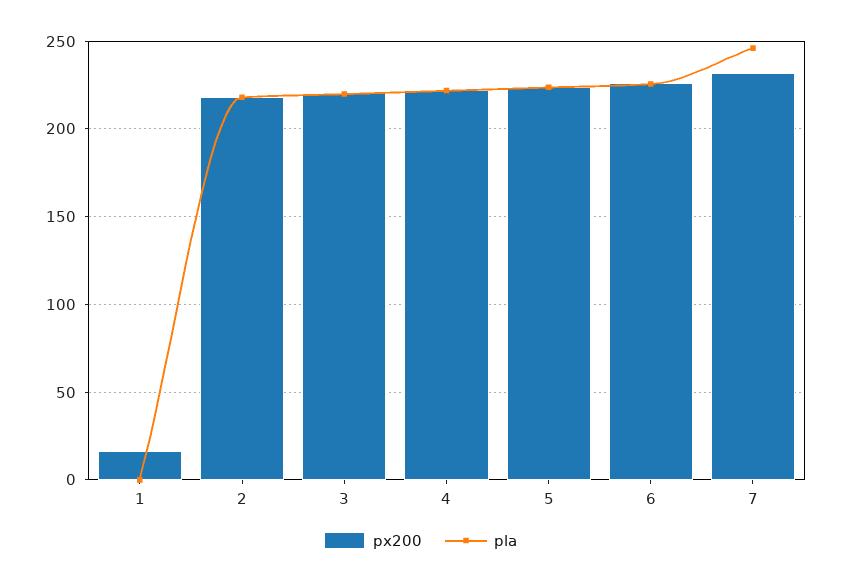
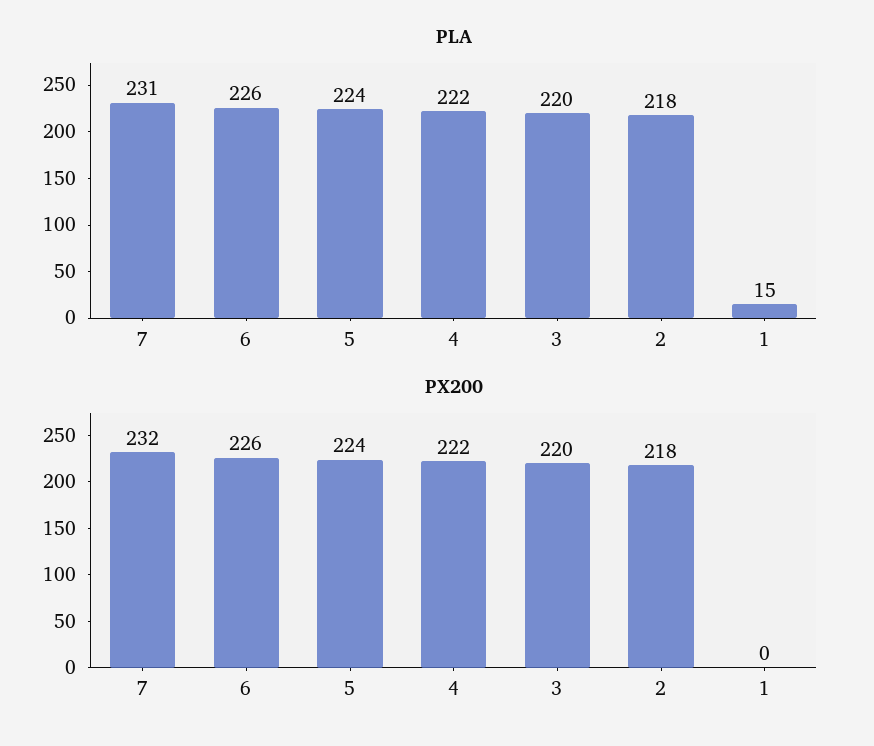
  {
    "px200": {
-     "1": 15,
+     "1": 0,
      "2": 218,
      "3": 220,
      "4": 222,
      "5": 224,
      "6": 226,
      "7": 232
    },
    "pla": {
-     "1": 0,
+     "1": 15,
      "2": 218,
      "3": 220,
      "4": 222,
      "5": 224,
      "6": 226,
-     "7": 245
+     "7": 231
    }
  }

